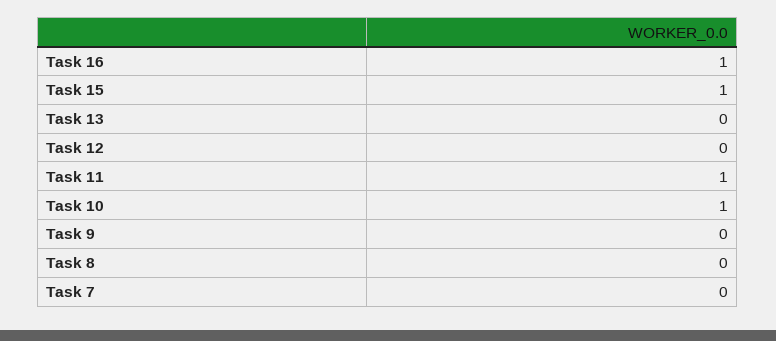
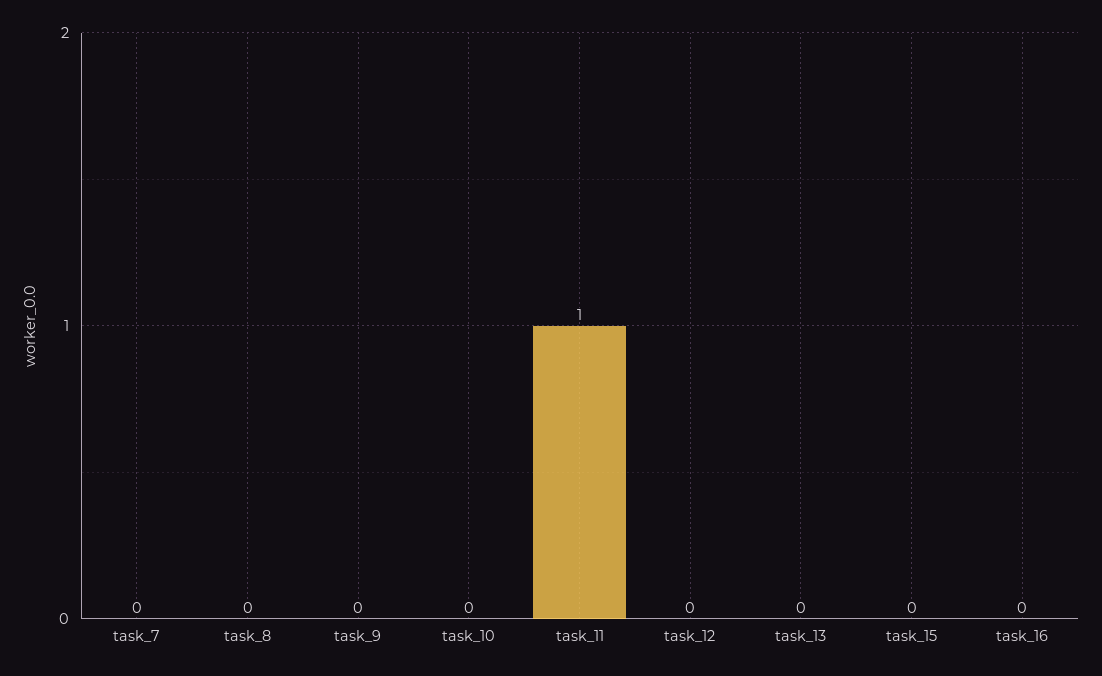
  {
-   "Task 16": 1,
+   "Task 16": 0,
-   "Task 15": 1,
+   "Task 15": 0,
    "Task 13": 0,
    "Task 12": 0,
    "Task 11": 1,
-   "Task 10": 1,
+   "Task 10": 0,
    "Task 9": 0,
    "Task 8": 0,
    "Task 7": 0
  }

